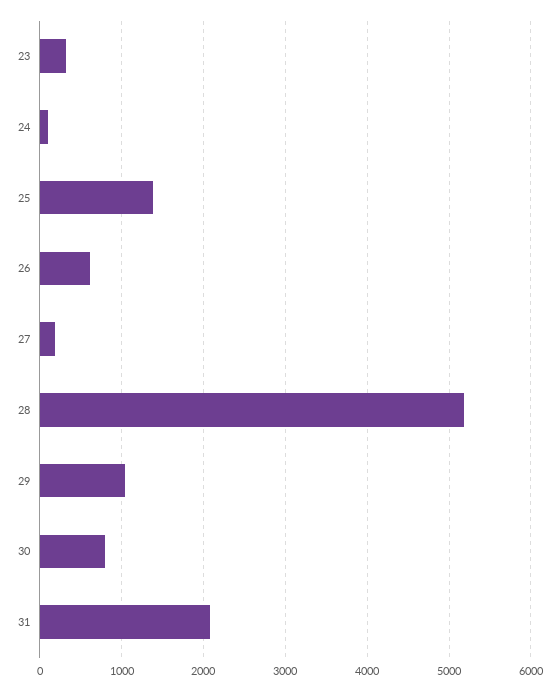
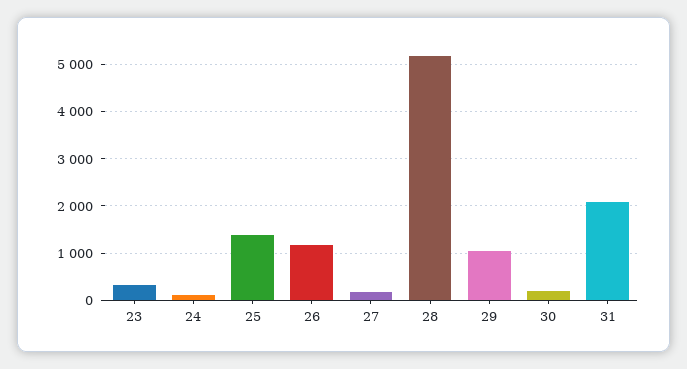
  {
    "23": 300,
    "24": 100,
    "25": 1400,
-   "26": 600,
+   "26": 1200,
    "27": 200,
    "28": 5200,
    "29": 1000,
-   "30": 800,
+   "30": 200,
    "31": 2100
  }

